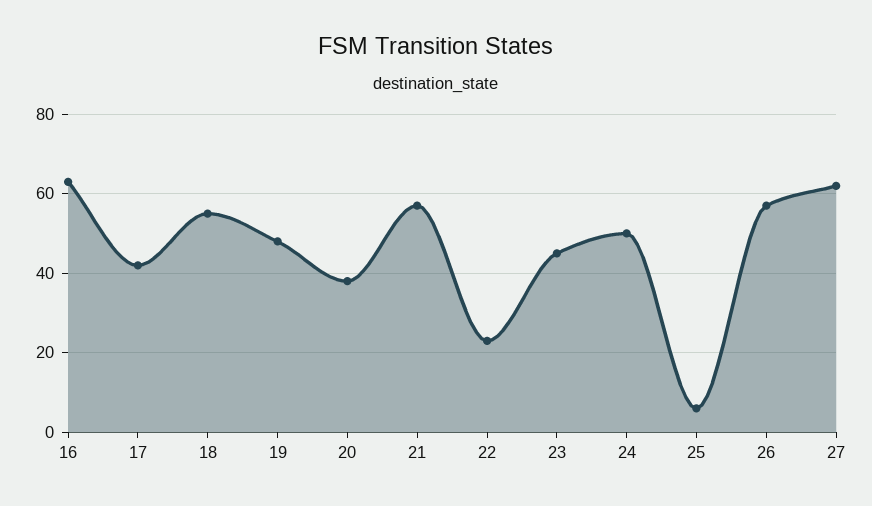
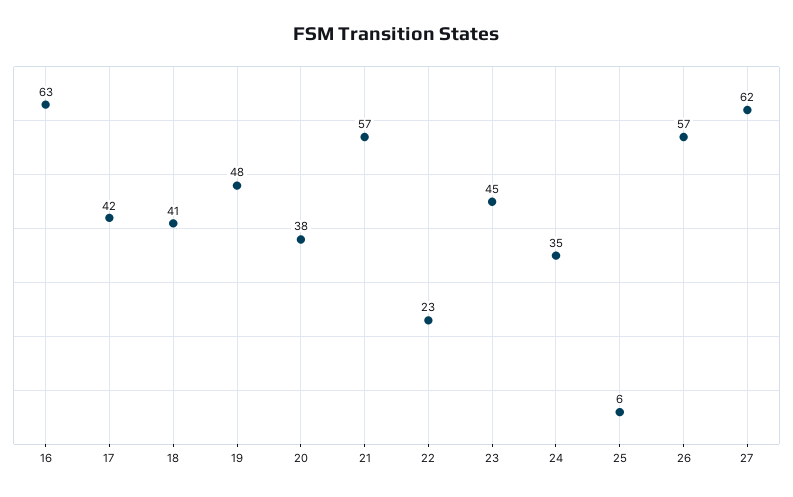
  {
    "16": 63,
    "17": 42,
-   "18": 55,
+   "18": 41,
    "19": 48,
    "20": 38,
    "21": 57,
    "22": 23,
    "23": 45,
-   "24": 50,
+   "24": 35,
    "25": 6,
    "26": 57,
    "27": 62
  }

